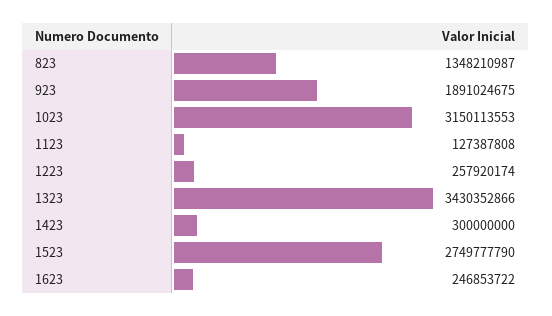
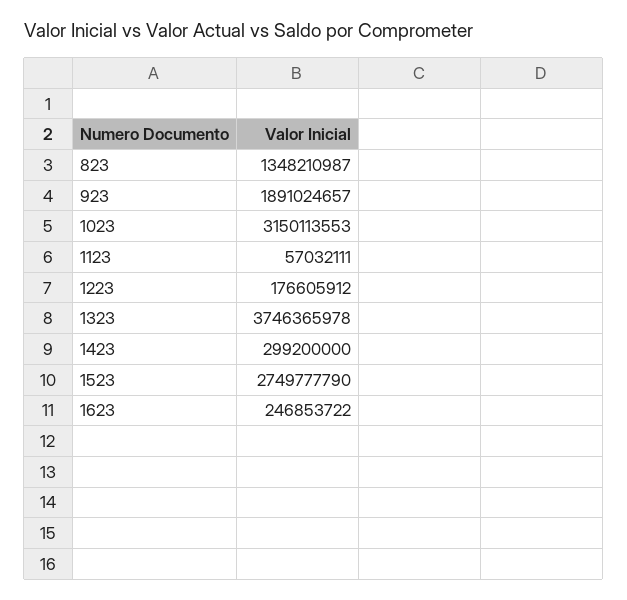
  {
    "823": 1348210987,
-   "923": 1891024675,
+   "923": 1891024657,
    "1023": 3150113553,
-   "1123": 127387808,
+   "1123": 57032111,
-   "1223": 257920174,
+   "1223": 176605912,
-   "1323": 3430352866,
+   "1323": 3746365978,
-   "1423": 300000000,
+   "1423": 299200000,
    "1523": 2749777790,
    "1623": 246853722
  }

